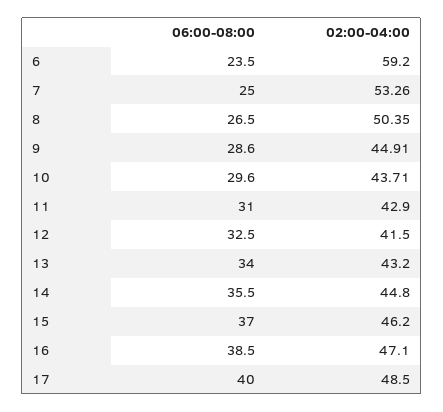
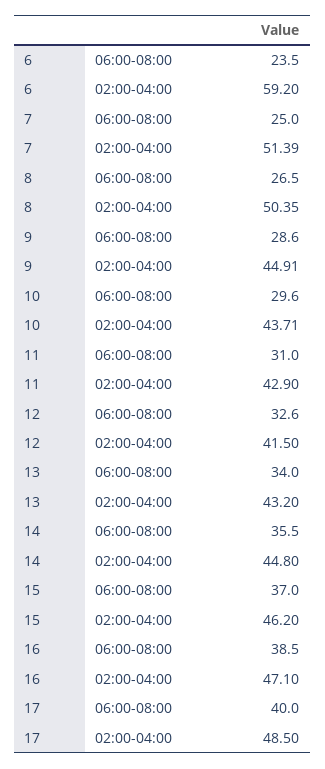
  {
    "06:00-08:00": {
      "6": 23.5,
      "7": 25,
      "8": 26.5,
      "9": 28.6,
      "10": 29.6,
      "11": 31,
-     "12": 32.5,
+     "12": 32.6,
      "13": 34,
      "14": 35.5,
      "15": 37,
      "16": 38.5,
      "17": 40
    },
    "02:00-04:00": {
      "6": 59.2,
-     "7": 53.26,
+     "7": 51.39,
      "8": 50.35,
      "9": 44.91,
      "10": 43.71,
      "11": 42.9,
      "12": 41.5,
      "13": 43.2,
      "14": 44.8,
      "15": 46.2,
      "16": 47.1,
      "17": 48.5
    }
  }

